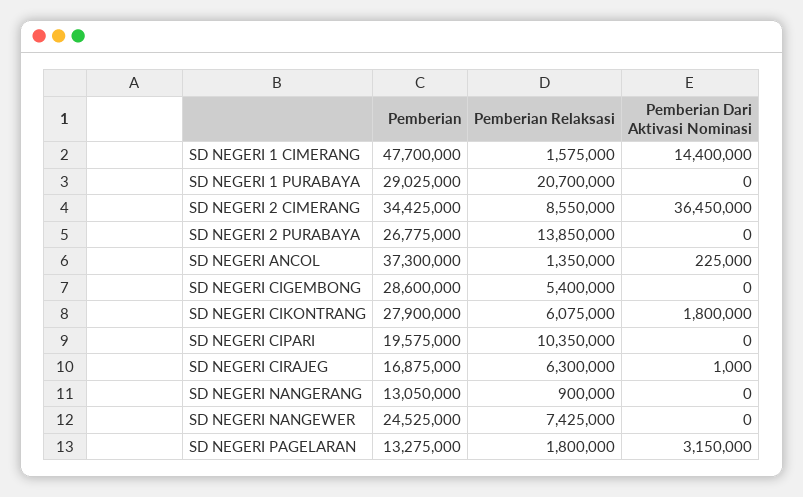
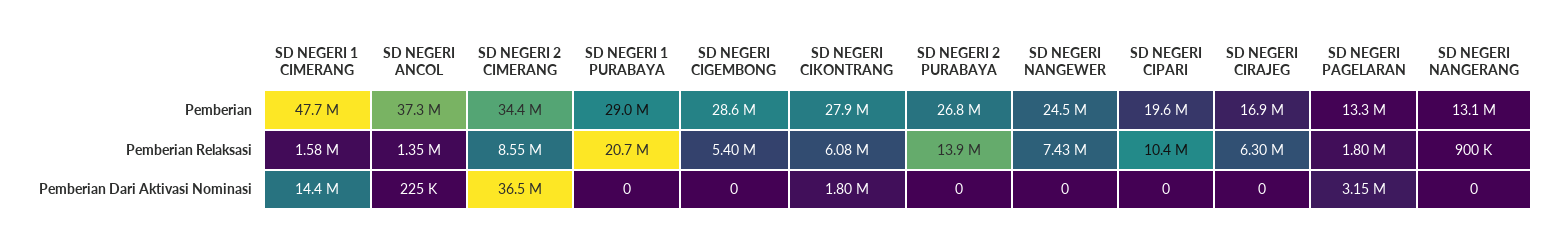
  {
    "Pemberian": {
      "SD NEGERI 1 CIMERANG": 47700000,
      "SD NEGERI 1 PURABAYA": 29025000,
      "SD NEGERI 2 CIMERANG": 34425000,
      "SD NEGERI 2 PURABAYA": 26775000,
      "SD NEGERI ANCOL": 37300000,
      "SD NEGERI CIGEMBONG": 28600000,
      "SD NEGERI CIKONTRANG": 27900000,
      "SD NEGERI CIPARI": 19575000,
      "SD NEGERI CIRAJEG": 16875000,
      "SD NEGERI NANGERANG": 13050000,
      "SD NEGERI NANGEWER": 24525000,
      "SD NEGERI PAGELARAN": 13275000
    },
    "Pemberian Relaksasi": {
      "SD NEGERI 1 CIMERANG": 1575000,
      "SD NEGERI 1 PURABAYA": 20700000,
      "SD NEGERI 2 CIMERANG": 8550000,
      "SD NEGERI 2 PURABAYA": 13850000,
      "SD NEGERI ANCOL": 1350000,
      "SD NEGERI CIGEMBONG": 5400000,
      "SD NEGERI CIKONTRANG": 6075000,
      "SD NEGERI CIPARI": 10350000,
      "SD NEGERI CIRAJEG": 6300000,
      "SD NEGERI NANGERANG": 900000,
      "SD NEGERI NANGEWER": 7425000,
      "SD NEGERI PAGELARAN": 1800000
    },
    "Pemberian Dari Aktivasi Nominasi": {
      "SD NEGERI 1 CIMERANG": 14400000,
      "SD NEGERI 1 PURABAYA": 0,
      "SD NEGERI 2 CIMERANG": 36450000,
      "SD NEGERI 2 PURABAYA": 0,
      "SD NEGERI ANCOL": 225000,
      "SD NEGERI CIGEMBONG": 0,
      "SD NEGERI CIKONTRANG": 1800000,
      "SD NEGERI CIPARI": 0,
-     "SD NEGERI CIRAJEG": 1000,
+     "SD NEGERI CIRAJEG": 0,
      "SD NEGERI NANGERANG": 0,
      "SD NEGERI NANGEWER": 0,
      "SD NEGERI PAGELARAN": 3150000
    }
  }

